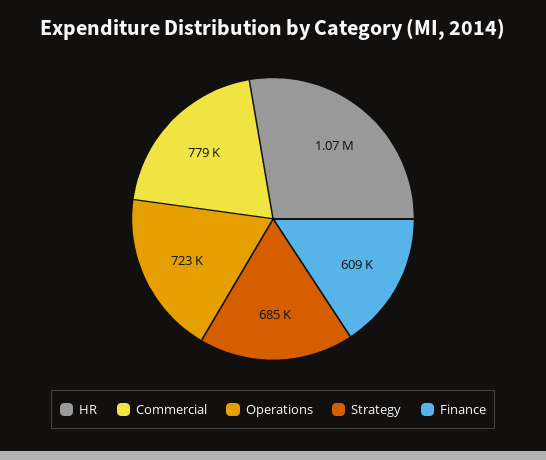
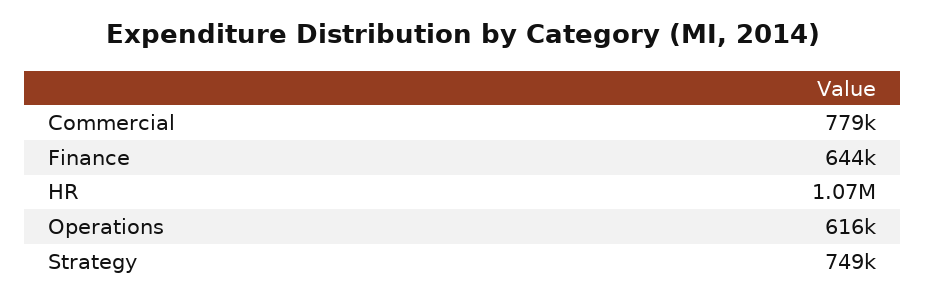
  {
    "HR": 1070000,
    "Commercial": 779000,
-   "Operations": 723000,
+   "Operations": 616000,
-   "Strategy": 685000,
+   "Strategy": 749000,
-   "Finance": 609000
+   "Finance": 644000
  }

